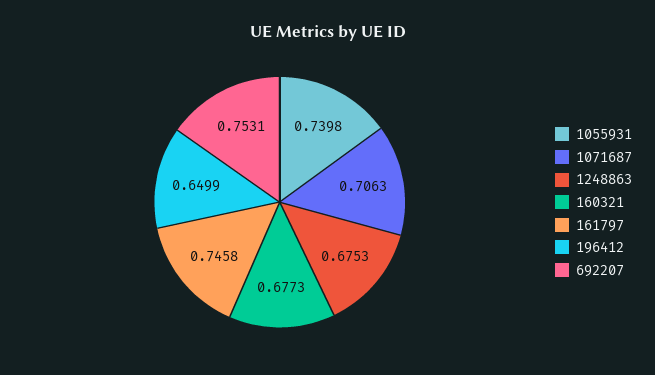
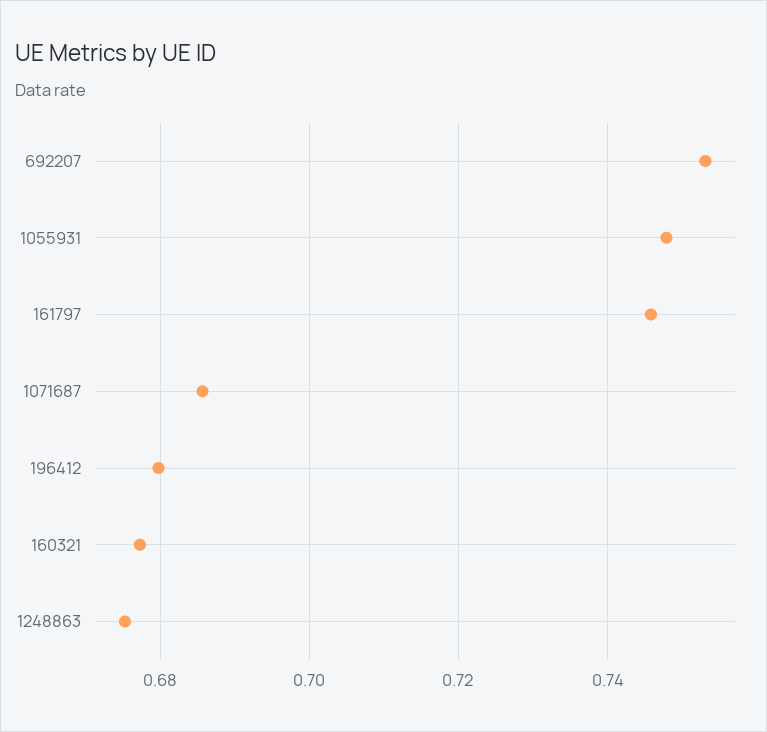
  {
-   "1055931": 0.7398,
+   "1055931": 0.748,
-   "1071687": 0.7063,
+   "1071687": 0.686,
    "1248863": 0.6753,
    "160321": 0.6773,
    "161797": 0.7458,
-   "196412": 0.6499,
+   "196412": 0.68,
    "692207": 0.7531
  }

